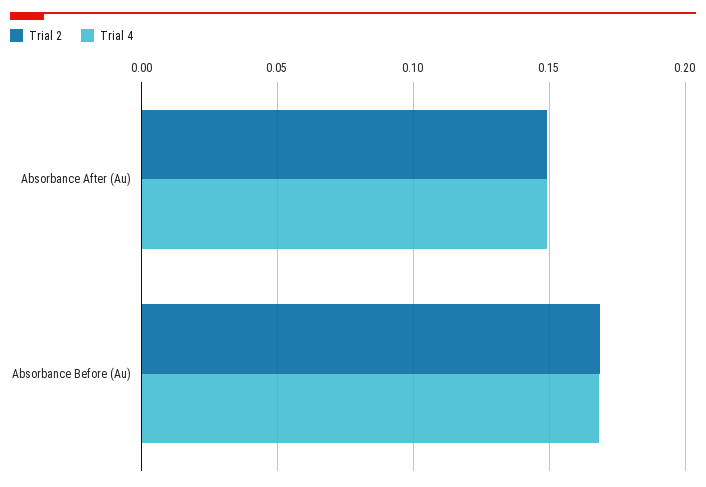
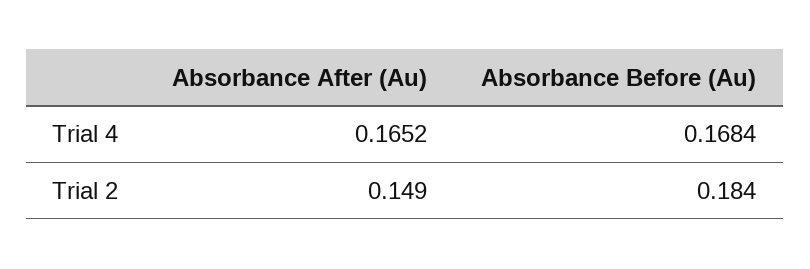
  {
    "Trial 2": {
      "Absorbance After (Au)": 0.149,
-     "Absorbance Before (Au)": 0.17
+     "Absorbance Before (Au)": 0.184
    },
    "Trial 4": {
-     "Absorbance After (Au)": 0.15,
+     "Absorbance After (Au)": 0.1652,
      "Absorbance Before (Au)": 0.1684
    }
  }

